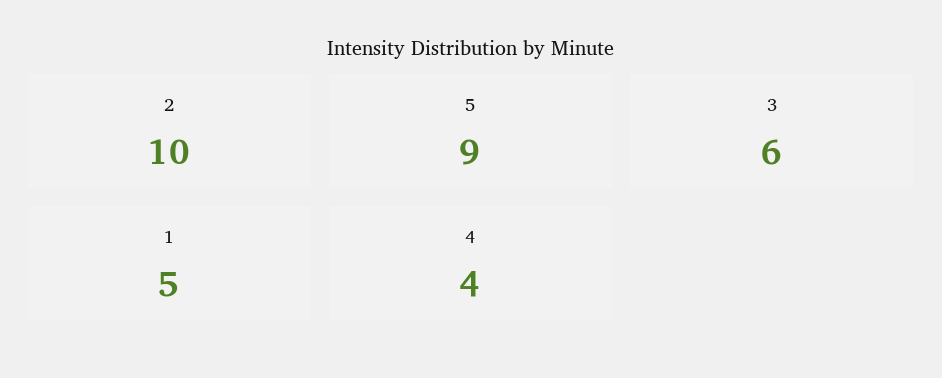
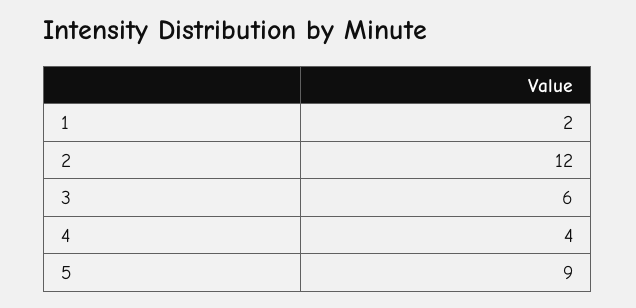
  {
-   "2": 10,
+   "2": 12,
    "5": 9,
    "3": 6,
-   "1": 5,
+   "1": 2,
    "4": 4
  }

